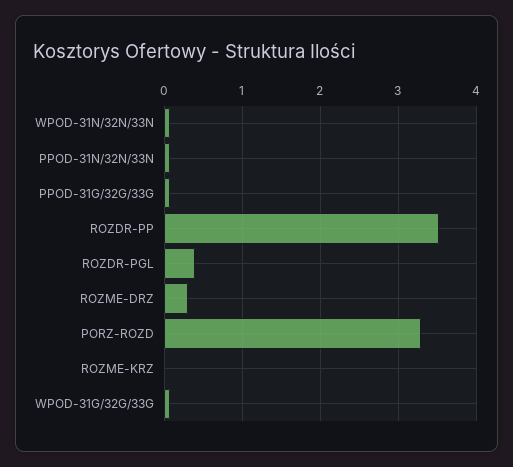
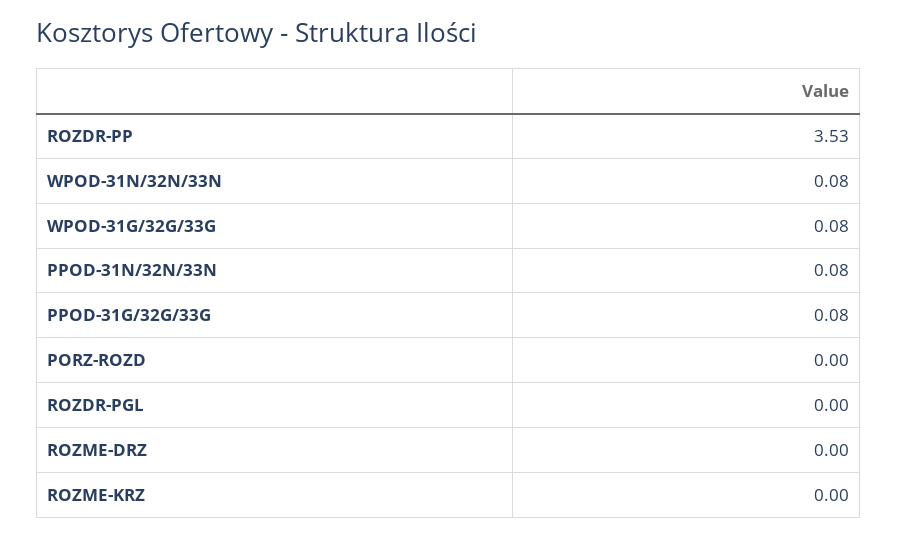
  {
    "WPOD-31N/32N/33N": 0.08,
    "PPOD-31N/32N/33N": 0.08,
    "PPOD-31G/32G/33G": 0.08,
    "ROZDR-PP": 3.53,
-   "ROZDR-PGL": 0.4,
+   "ROZDR-PGL": 0,
-   "ROZME-DRZ": 0.3,
+   "ROZME-DRZ": 0,
-   "PORZ-ROZD": 3.3,
+   "PORZ-ROZD": 0,
    "ROZME-KRZ": 0,
    "WPOD-31G/32G/33G": 0.08
  }

